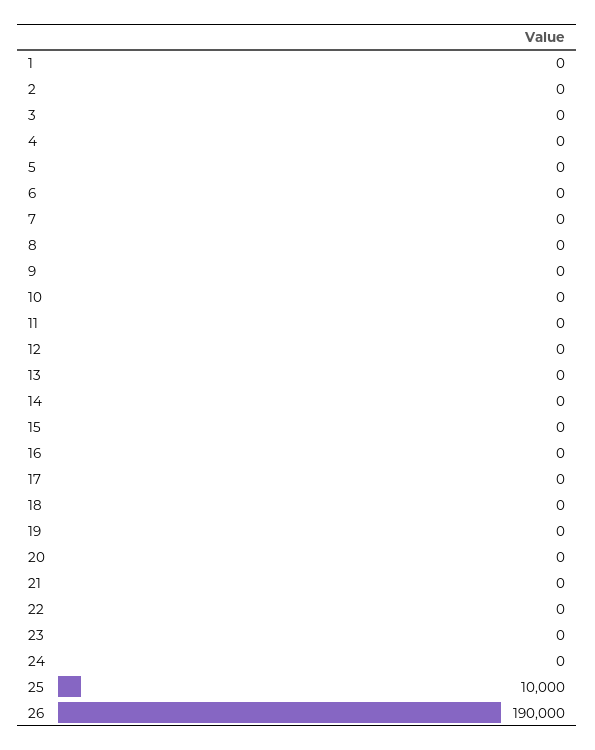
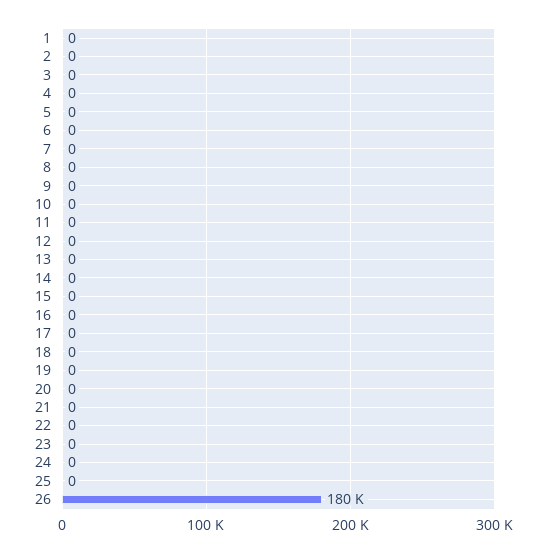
  {
    "1": 0,
    "2": 0,
    "3": 0,
    "4": 0,
    "5": 0,
    "6": 0,
    "7": 0,
    "8": 0,
    "9": 0,
    "10": 0,
    "11": 0,
    "12": 0,
    "13": 0,
    "14": 0,
    "15": 0,
    "16": 0,
    "17": 0,
    "18": 0,
    "19": 0,
    "20": 0,
    "21": 0,
    "22": 0,
    "23": 0,
    "24": 0,
-   "25": 10000,
+   "25": 0,
-   "26": 190000
+   "26": 180000
  }

